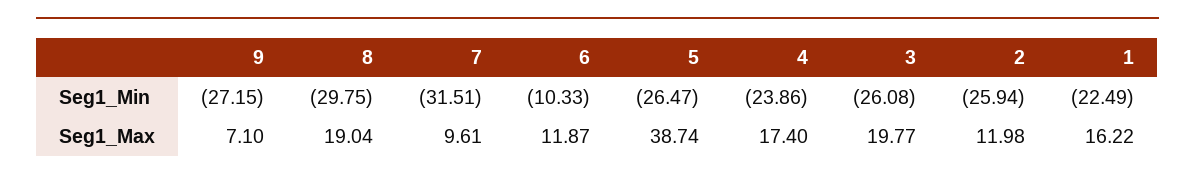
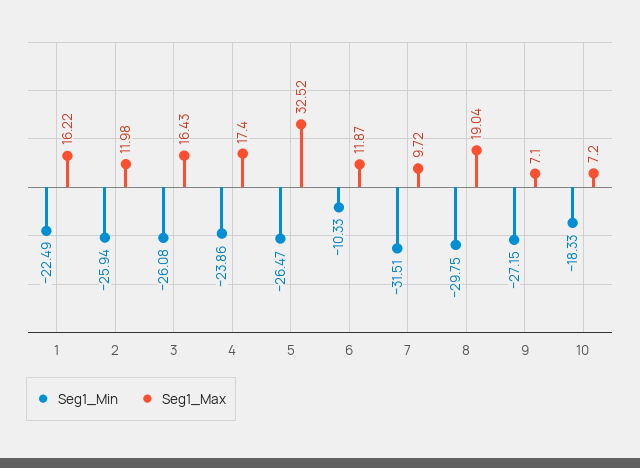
  {
    "Seg1_Min": {
      "9": -27.15,
      "8": -29.75,
      "7": -31.51,
      "6": -10.33,
      "5": -26.47,
      "4": -23.86,
      "3": -26.08,
      "2": -25.94,
-     "1": -22.49
+     "1": -22.49,
+     "10": -18.33
    },
    "Seg1_Max": {
      "9": 7.1,
      "8": 19.04,
-     "7": 9.61,
+     "7": 9.72,
      "6": 11.87,
-     "5": 38.74,
+     "5": 32.52,
      "4": 17.4,
-     "3": 19.77,
+     "3": 16.43,
      "2": 11.98,
-     "1": 16.22
+     "1": 16.22,
+     "10": 7.2
    }
  }

